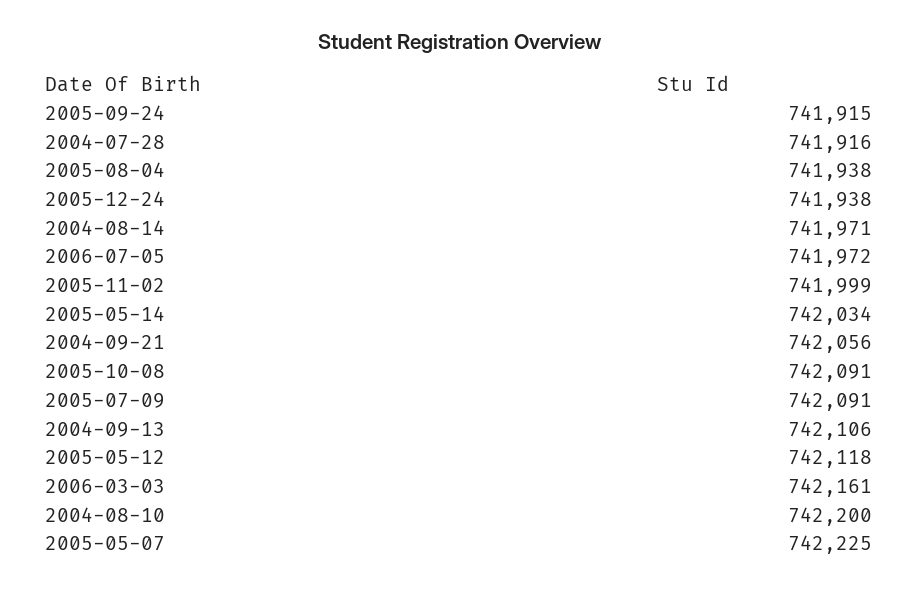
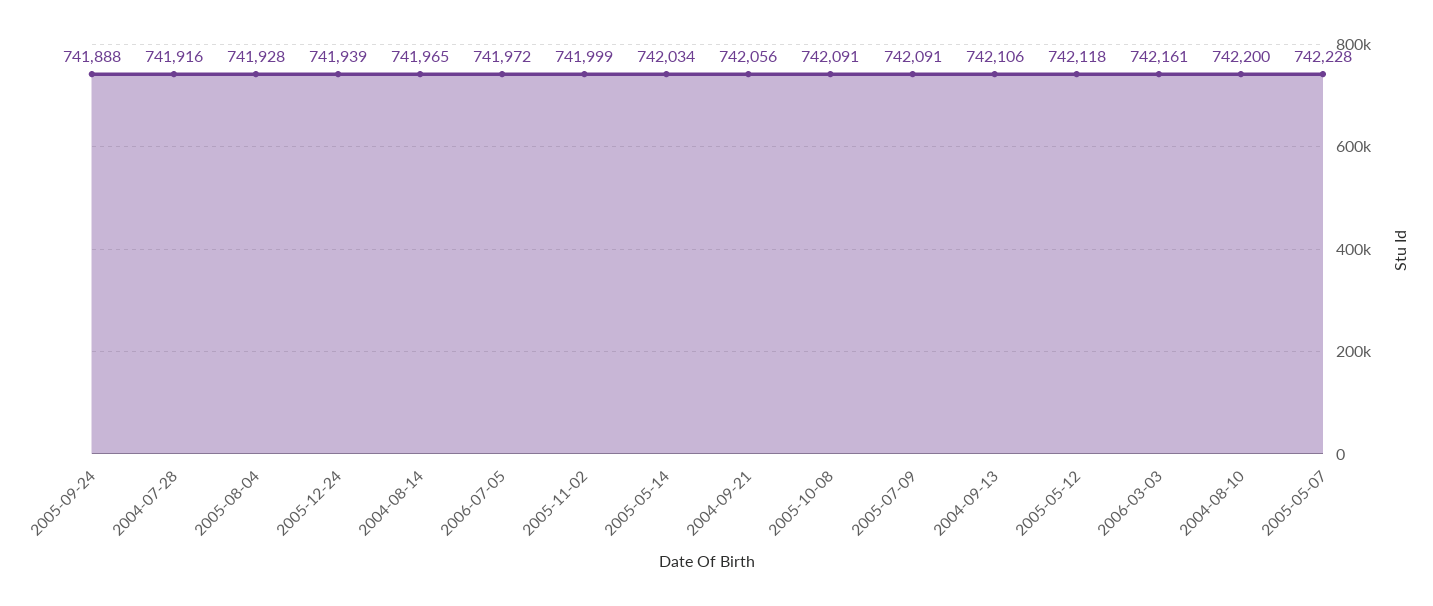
  {
-   "2005-09-24": 741915,
+   "2005-09-24": 741888,
    "2004-07-28": 741916,
-   "2005-08-04": 741938,
+   "2005-08-04": 741928,
-   "2005-12-24": 741938,
+   "2005-12-24": 741939,
-   "2004-08-14": 741971,
+   "2004-08-14": 741965,
    "2006-07-05": 741972,
    "2005-11-02": 741999,
    "2005-05-14": 742034,
    "2004-09-21": 742056,
    "2005-10-08": 742091,
    "2005-07-09": 742091,
    "2004-09-13": 742106,
    "2005-05-12": 742118,
    "2006-03-03": 742161,
    "2004-08-10": 742200,
-   "2005-05-07": 742225
+   "2005-05-07": 742228
  }

